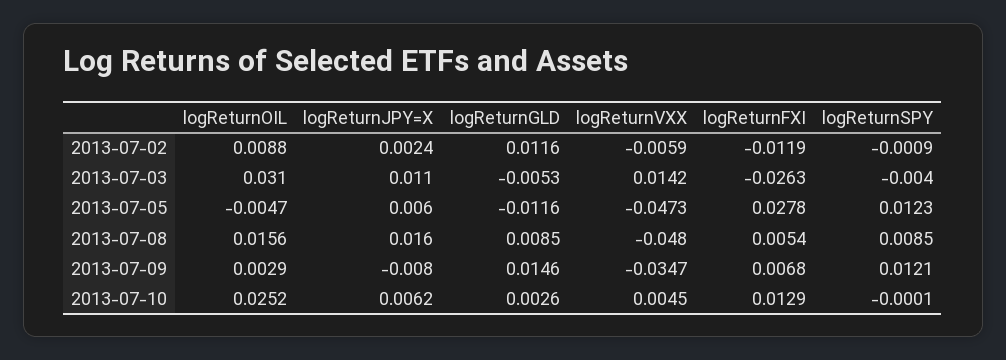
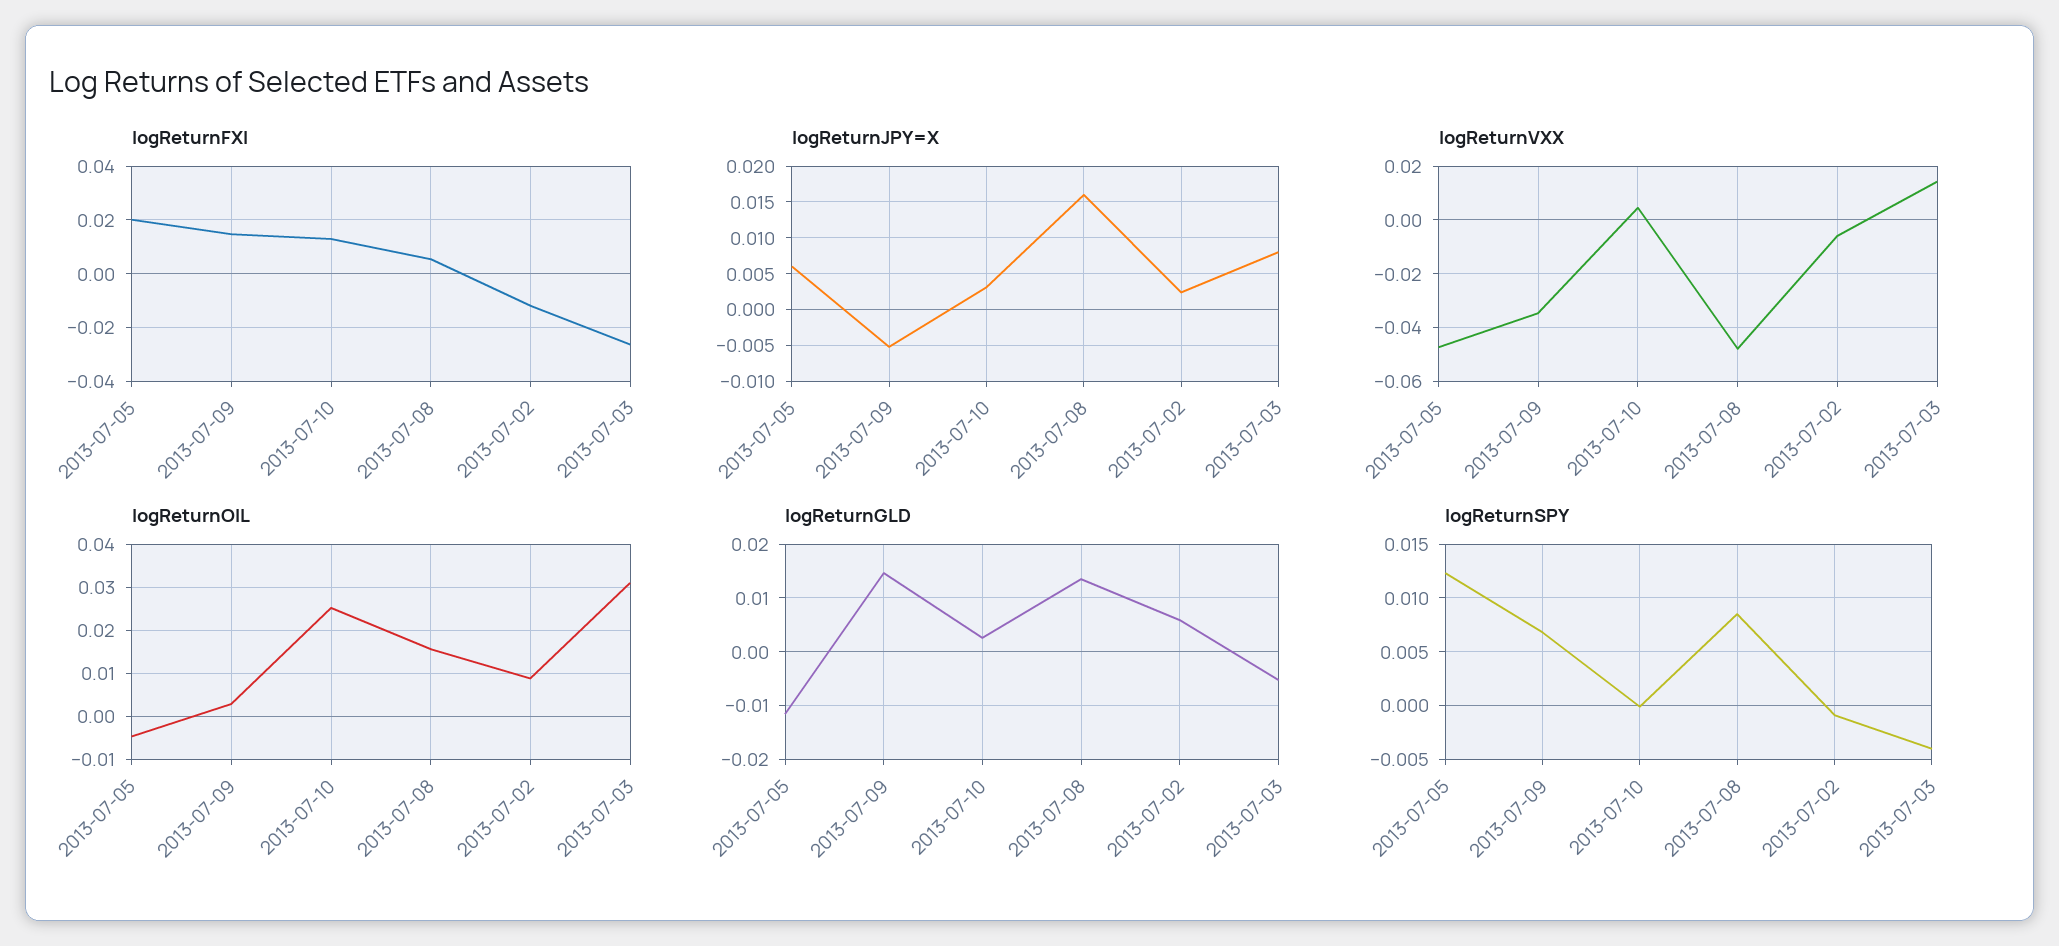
  {
    "logReturnOIL": {
      "2013-07-02": 0.0088,
      "2013-07-03": 0.031,
      "2013-07-05": -0.0047,
      "2013-07-08": 0.0156,
      "2013-07-09": 0.0029,
      "2013-07-10": 0.0252
    },
    "logReturnJPY=X": {
      "2013-07-02": 0.0024,
-     "2013-07-03": 0.011,
+     "2013-07-03": 0.008,
      "2013-07-05": 0.006,
      "2013-07-08": 0.016,
-     "2013-07-09": -0.008,
+     "2013-07-09": -0.005,
-     "2013-07-10": 0.0062
+     "2013-07-10": 0.003
    },
    "logReturnGLD": {
-     "2013-07-02": 0.0116,
+     "2013-07-02": 0.006,
      "2013-07-03": -0.0053,
      "2013-07-05": -0.0116,
-     "2013-07-08": 0.0085,
+     "2013-07-08": 0.014,
      "2013-07-09": 0.0146,
      "2013-07-10": 0.0026
    },
    "logReturnVXX": {
      "2013-07-02": -0.0059,
      "2013-07-03": 0.0142,
      "2013-07-05": -0.0473,
      "2013-07-08": -0.048,
      "2013-07-09": -0.0347,
      "2013-07-10": 0.0045
    },
    "logReturnFXI": {
      "2013-07-02": -0.0119,
      "2013-07-03": -0.0263,
-     "2013-07-05": 0.0278,
+     "2013-07-05": 0.02,
      "2013-07-08": 0.0054,
-     "2013-07-09": 0.0068,
+     "2013-07-09": 0.015,
      "2013-07-10": 0.0129
    },
    "logReturnSPY": {
      "2013-07-02": -0.0009,
      "2013-07-03": -0.004,
      "2013-07-05": 0.0123,
      "2013-07-08": 0.0085,
-     "2013-07-09": 0.0121,
+     "2013-07-09": 0.007,
      "2013-07-10": -0.0001
    }
  }

